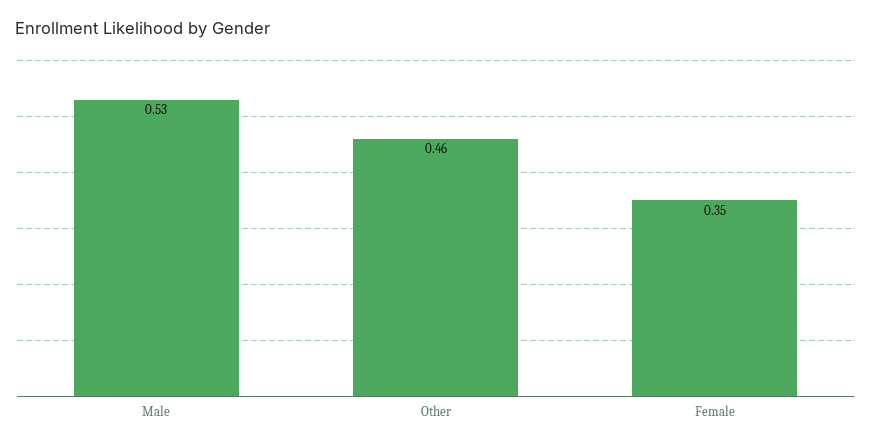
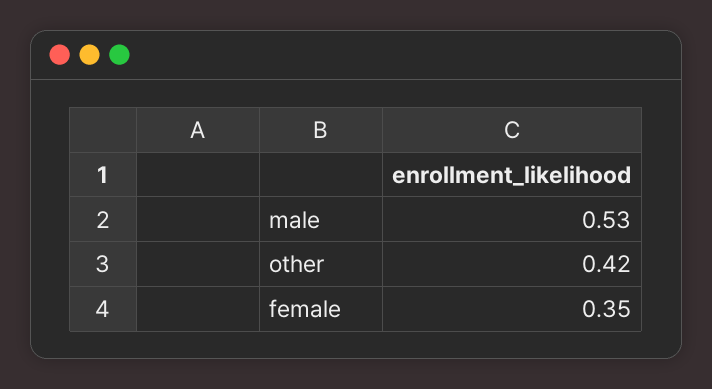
  {
    "Male": 0.53,
-   "Other": 0.46,
+   "Other": 0.42,
    "Female": 0.35
  }

